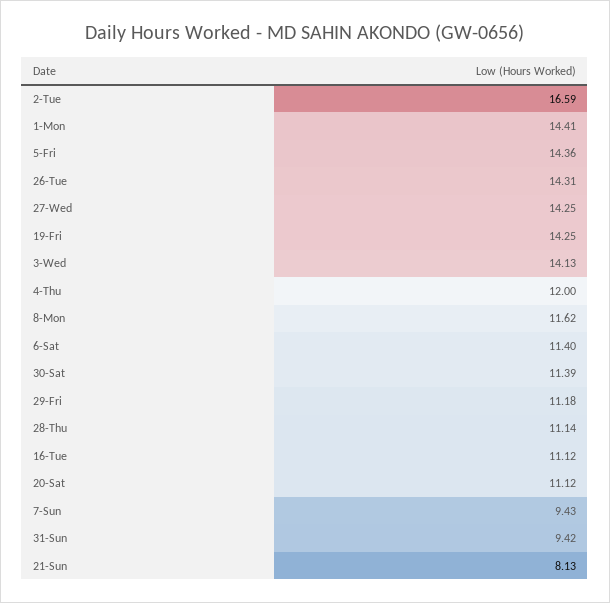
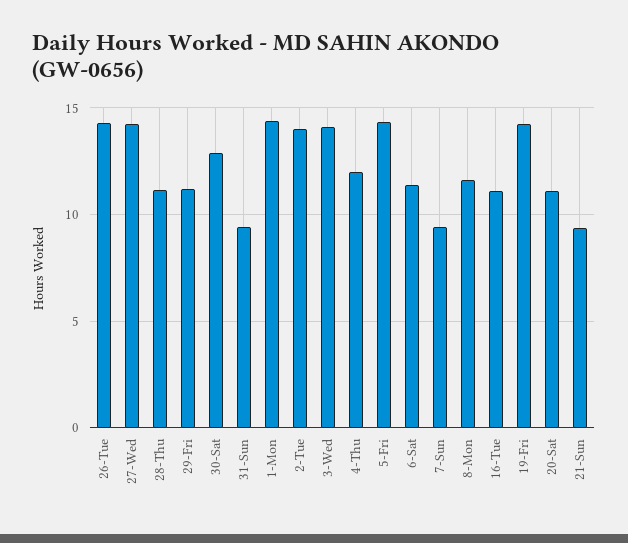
  {
-   "2-Tue": 16.59,
+   "2-Tue": 14,
    "1-Mon": 14.41,
    "5-Fri": 14.36,
    "26-Tue": 14.31,
    "27-Wed": 14.25,
    "19-Fri": 14.25,
    "3-Wed": 14.13,
    "4-Thu": 12,
    "8-Mon": 11.62,
    "6-Sat": 11.4,
-   "30-Sat": 11.39,
+   "30-Sat": 13,
    "29-Fri": 11.18,
    "28-Thu": 11.14,
    "16-Tue": 11.12,
    "20-Sat": 11.12,
    "7-Sun": 9.43,
    "31-Sun": 9.42,
-   "21-Sun": 8.13
+   "21-Sun": 9.5
  }

